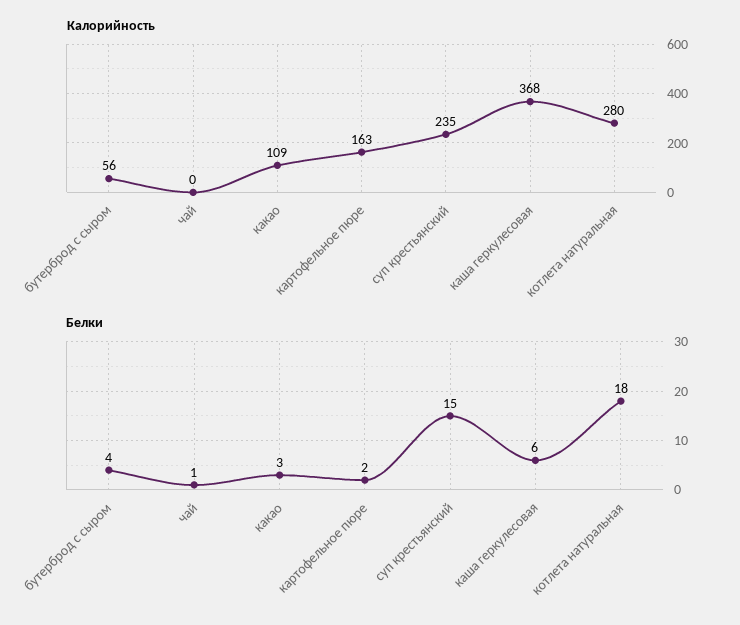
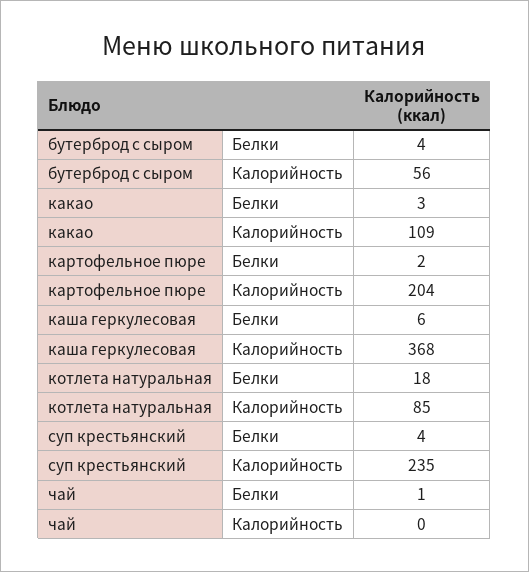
  {
    "Калорийность": {
      "бутерброд с сыром": 56,
      "чай": 0,
      "какао": 109,
-     "картофельное пюре": 163,
+     "картофельное пюре": 204,
      "суп крестьянский": 235,
      "каша геркулесовая": 368,
-     "котлета натуральная": 280
+     "котлета натуральная": 85
    },
    "Белки": {
      "бутерброд с сыром": 4,
      "чай": 1,
      "какао": 3,
      "картофельное пюре": 2,
-     "суп крестьянский": 15,
+     "суп крестьянский": 4,
      "каша геркулесовая": 6,
      "котлета натуральная": 18
    }
  }

